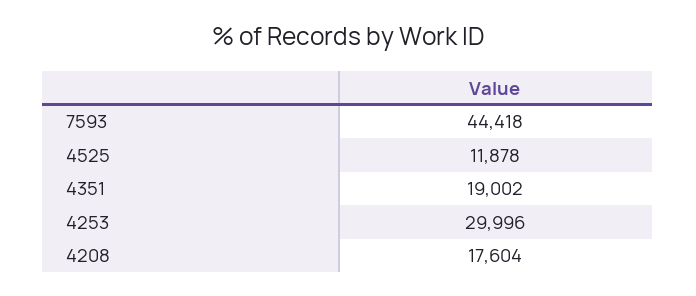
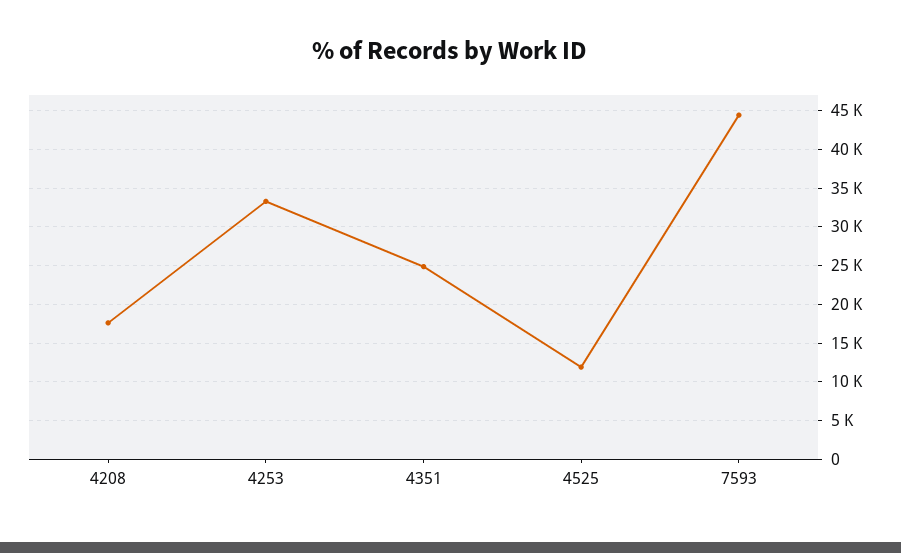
  {
    "7593": 44418,
    "4525": 11878,
-   "4351": 19002,
+   "4351": 25000,
-   "4253": 29996,
+   "4253": 33000,
    "4208": 17604
  }

